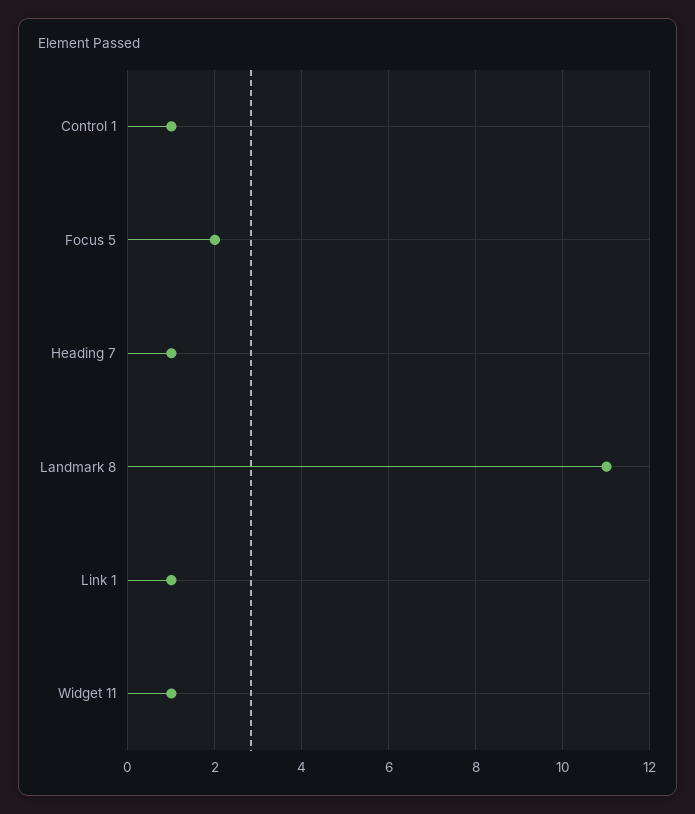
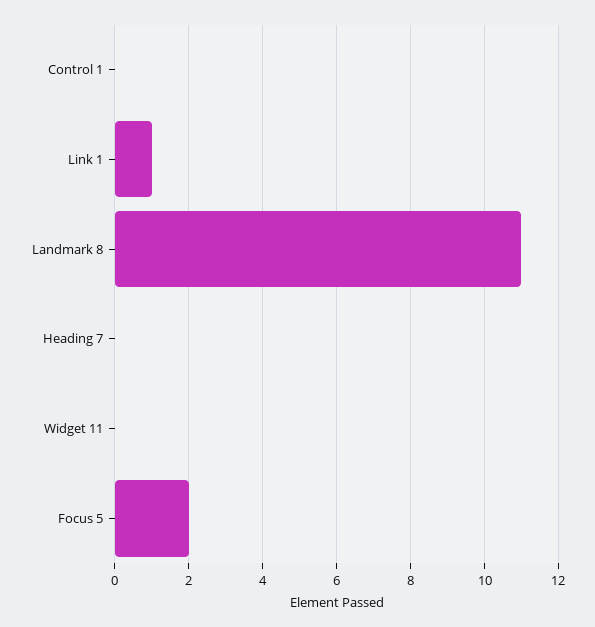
  {
-   "Control 1": 1,
+   "Control 1": 0,
    "Focus 5": 2,
-   "Heading 7": 1,
+   "Heading 7": 0,
    "Landmark 8": 11,
    "Link 1": 1,
-   "Widget 11": 1
+   "Widget 11": 0
  }

